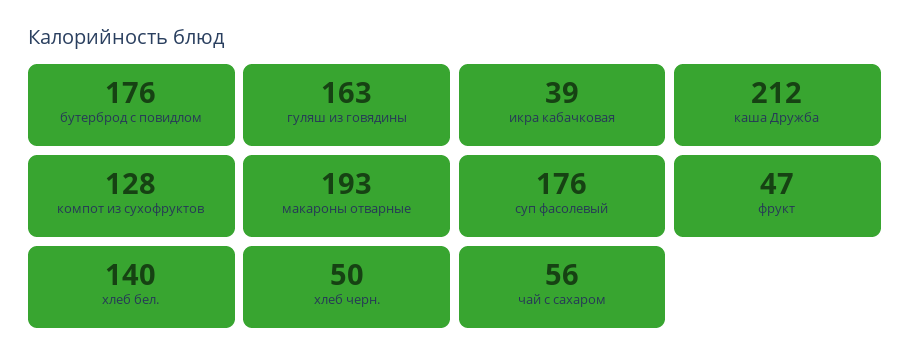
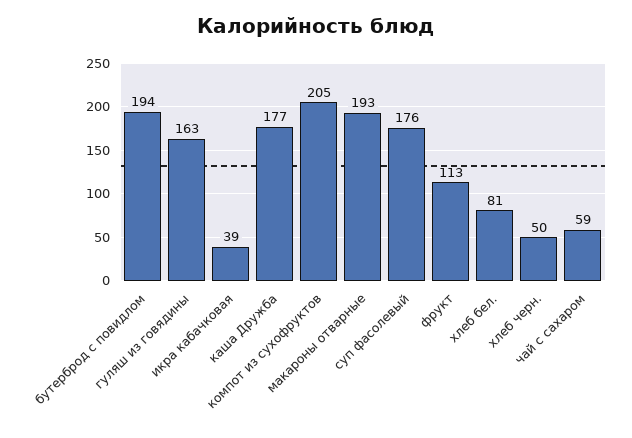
  {
-   "бутерброд с повидлом": 176,
+   "бутерброд с повидлом": 194,
    "гуляш из говядины": 163,
    "икра кабачковая": 39,
-   "каша Дружба": 212,
+   "каша Дружба": 177,
-   "компот из сухофруктов": 128,
+   "компот из сухофруктов": 205,
    "макароны отварные": 193,
    "суп фасолевый": 176,
-   "фрукт": 47,
+   "фрукт": 113,
-   "хлеб бел.": 140,
+   "хлеб бел.": 81,
    "хлеб черн.": 50,
-   "чай с сахаром": 56
+   "чай с сахаром": 59
  }

